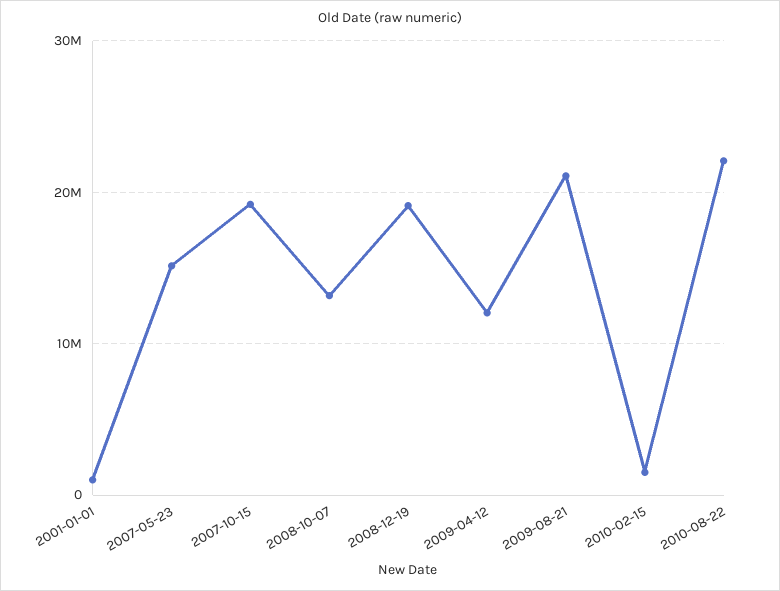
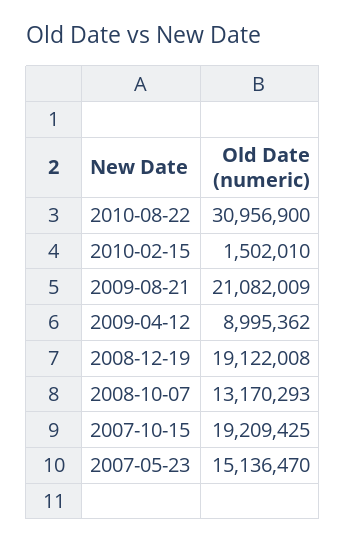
  {
-   "2001-01-01": 1000000,
    "2007-05-23": 15136470,
    "2007-10-15": 19209425,
    "2008-10-07": 13170293,
    "2008-12-19": 19122008,
-   "2009-04-12": 12000000,
+   "2009-04-12": 8995362,
    "2009-08-21": 21082009,
    "2010-02-15": 1502010,
-   "2010-08-22": 22000000
+   "2010-08-22": 30956900
  }

